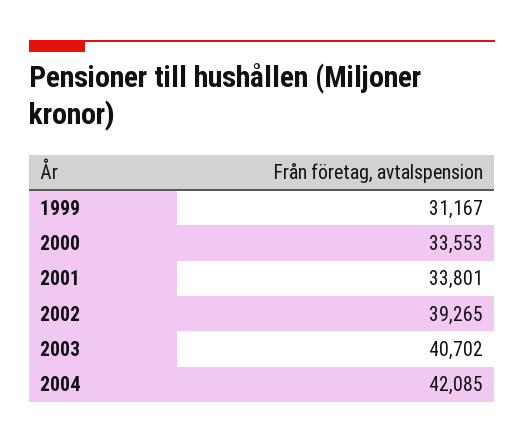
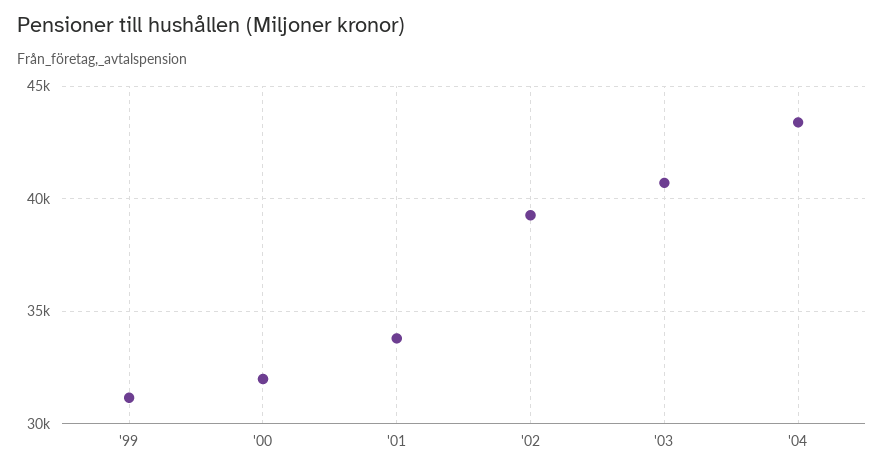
  {
    "1999": 31167,
-   "2000": 33553,
+   "2000": 32000,
    "2001": 33801,
    "2002": 39265,
    "2003": 40702,
-   "2004": 42085
+   "2004": 43500
  }

